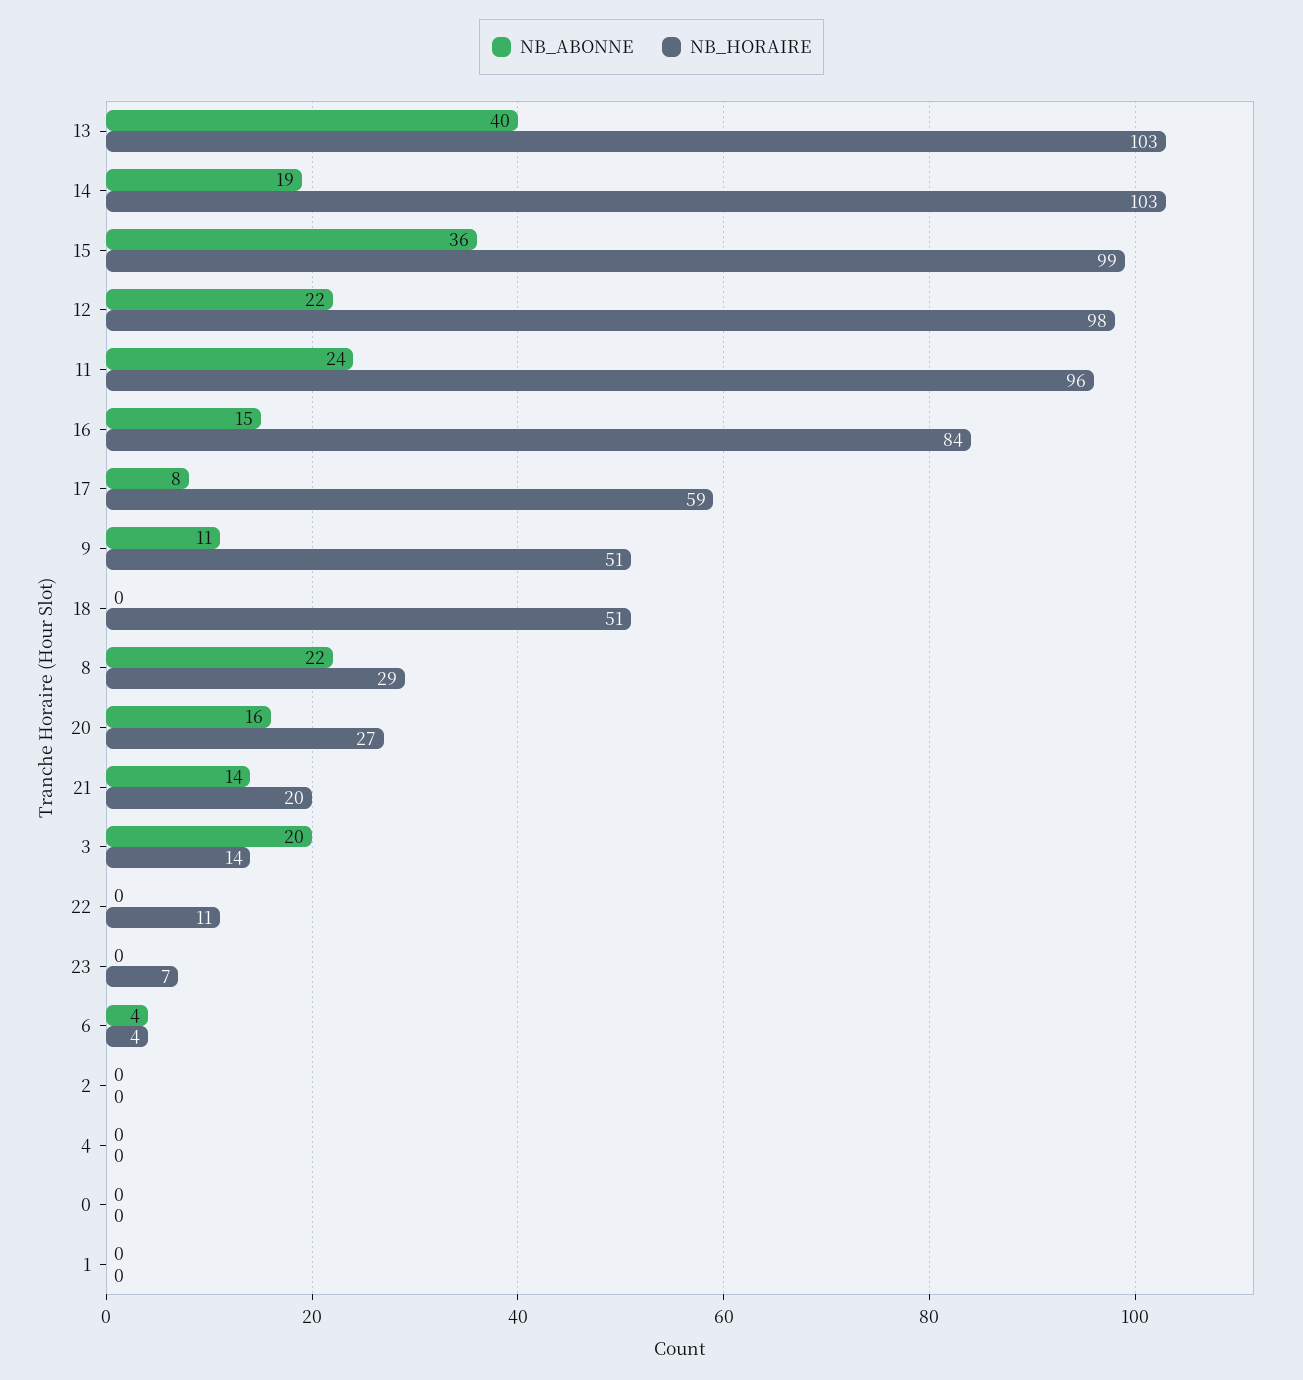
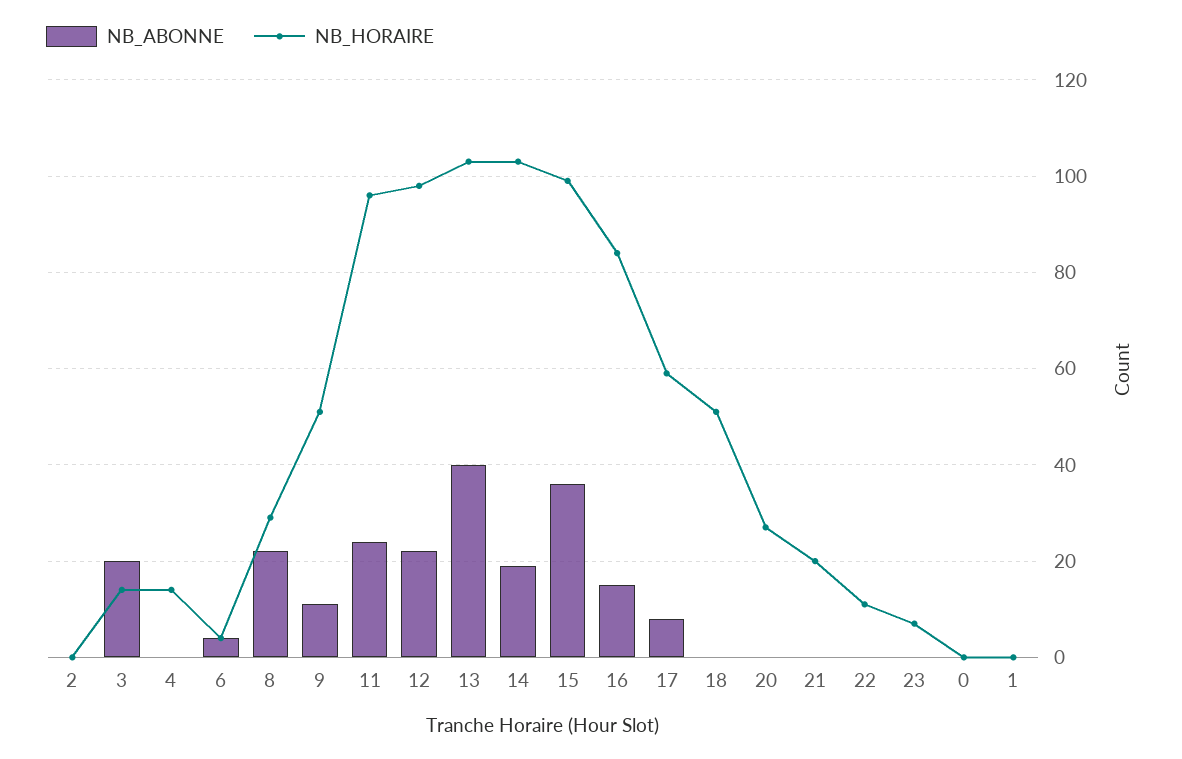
  {
    "NB_ABONNE": {
      "13": 40,
      "14": 19,
      "15": 36,
      "12": 22,
      "11": 24,
      "16": 15,
      "17": 8,
      "9": 11,
      "18": 0,
      "8": 22,
-     "20": 16,
+     "20": 0,
-     "21": 14,
+     "21": 0,
      "3": 20,
      "22": 0,
      "23": 0,
      "6": 4,
      "2": 0,
      "4": 0,
      "0": 0,
      "1": 0
    },
    "NB_HORAIRE": {
      "13": 103,
      "14": 103,
      "15": 99,
      "12": 98,
      "11": 96,
      "16": 84,
      "17": 59,
      "9": 51,
      "18": 51,
      "8": 29,
      "20": 27,
      "21": 20,
      "3": 14,
      "22": 11,
      "23": 7,
      "6": 4,
      "2": 0,
-     "4": 0,
+     "4": 15,
      "0": 0,
      "1": 0
    }
  }

